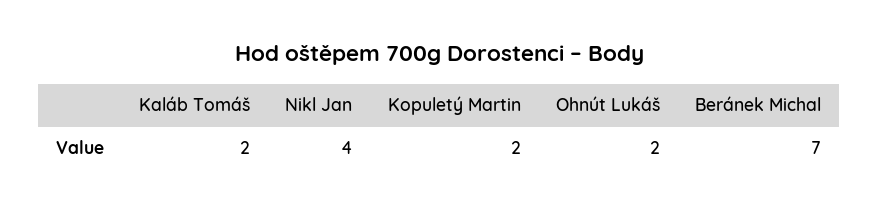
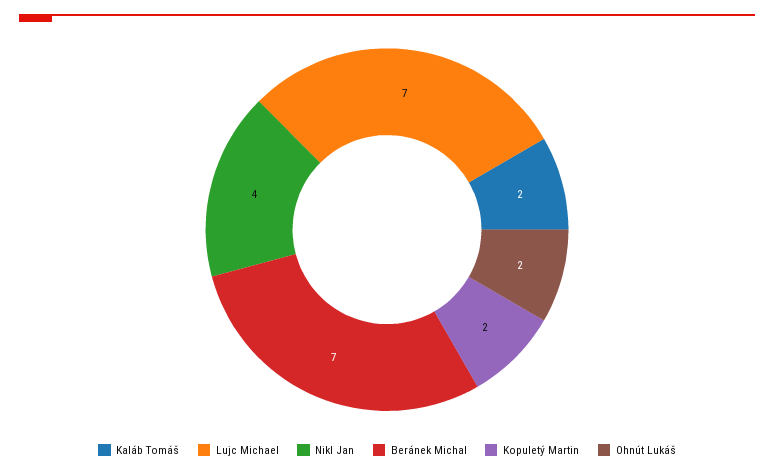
  {
    "Kaláb Tomáš": 2,
    "Nikl Jan": 4,
    "Kopuletý Martin": 2,
    "Ohnút Lukáš": 2,
-   "Beránek Michal": 7
+   "Beránek Michal": 7,
+   "Lujc Michael": 7
  }

